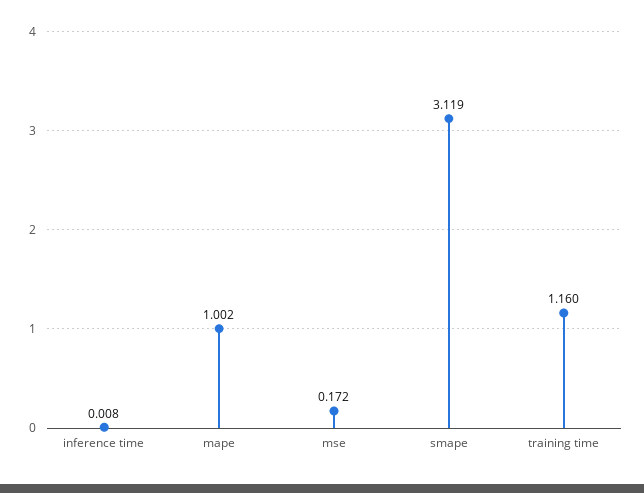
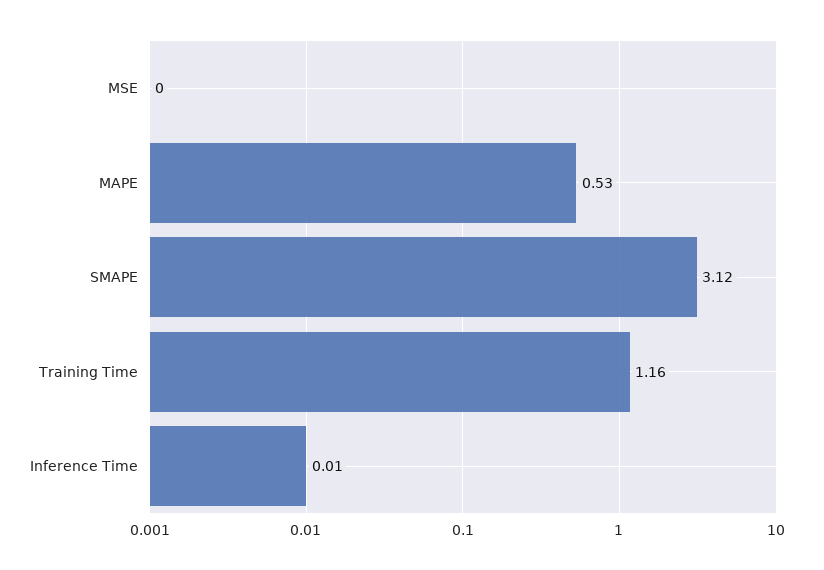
  {
    "inference time": 0.008,
-   "mape": 1.002,
+   "mape": 0.53,
-   "mse": 0.172,
+   "mse": 0,
    "smape": 3.119,
    "training time": 1.16
  }

